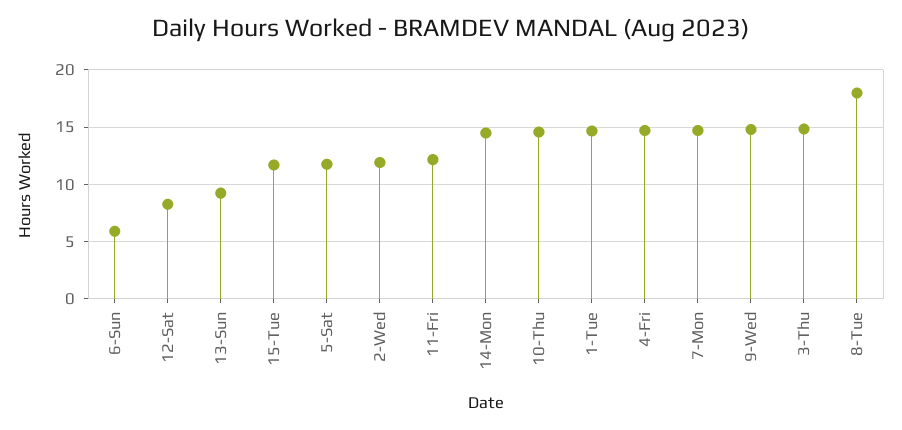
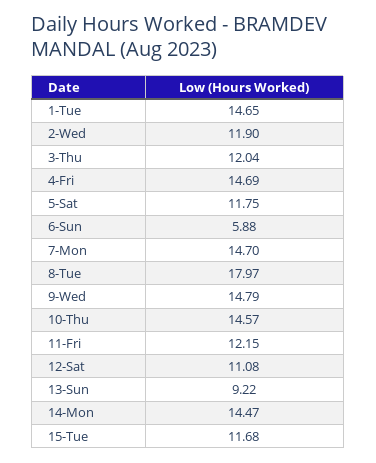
  {
    "6-Sun": 5.88,
-   "12-Sat": 8,
+   "12-Sat": 11.08,
    "13-Sun": 9.22,
    "15-Tue": 11.68,
    "5-Sat": 11.75,
    "2-Wed": 11.9,
    "11-Fri": 12.15,
    "14-Mon": 14.47,
    "10-Thu": 14.57,
    "1-Tue": 14.65,
    "4-Fri": 14.69,
    "7-Mon": 14.7,
    "9-Wed": 14.79,
-   "3-Thu": 15,
+   "3-Thu": 12.04,
    "8-Tue": 17.97
  }

